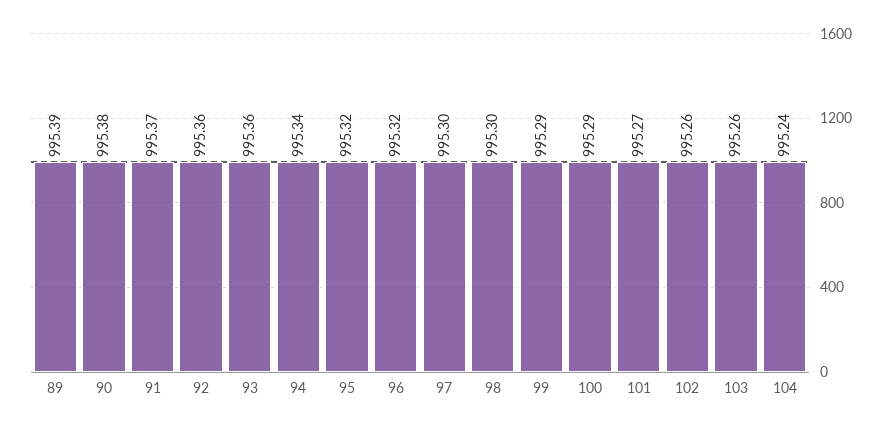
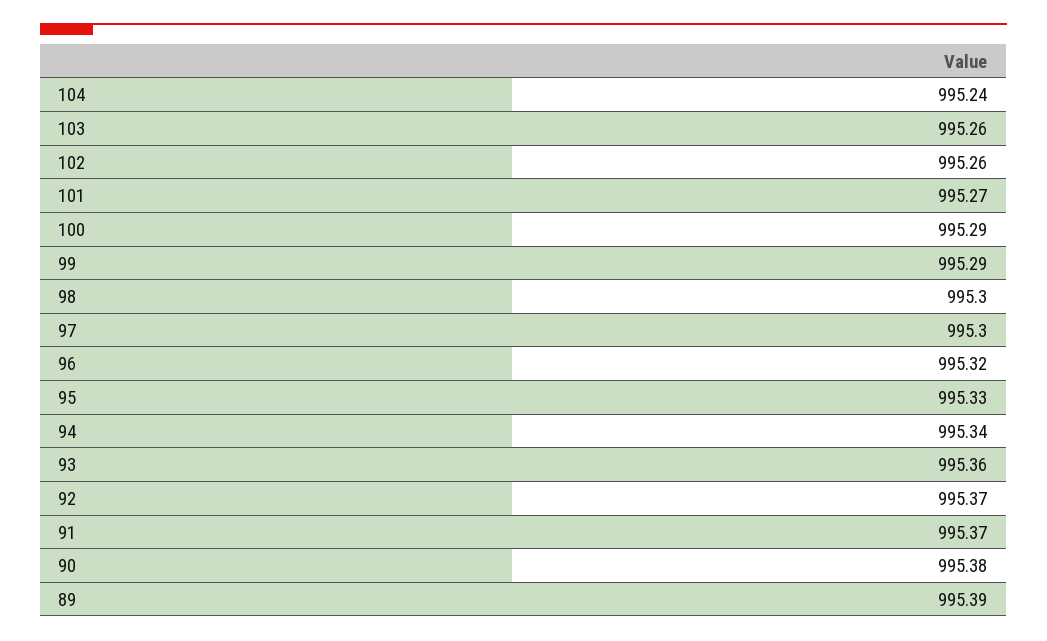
  {
    "89": 995.39,
    "90": 995.38,
    "91": 995.37,
-   "92": 995.36,
+   "92": 995.37,
    "93": 995.36,
    "94": 995.34,
-   "95": 995.32,
+   "95": 995.33,
    "96": 995.32,
    "97": 995.3,
    "98": 995.3,
    "99": 995.29,
    "100": 995.29,
    "101": 995.27,
    "102": 995.26,
    "103": 995.26,
    "104": 995.24
  }

